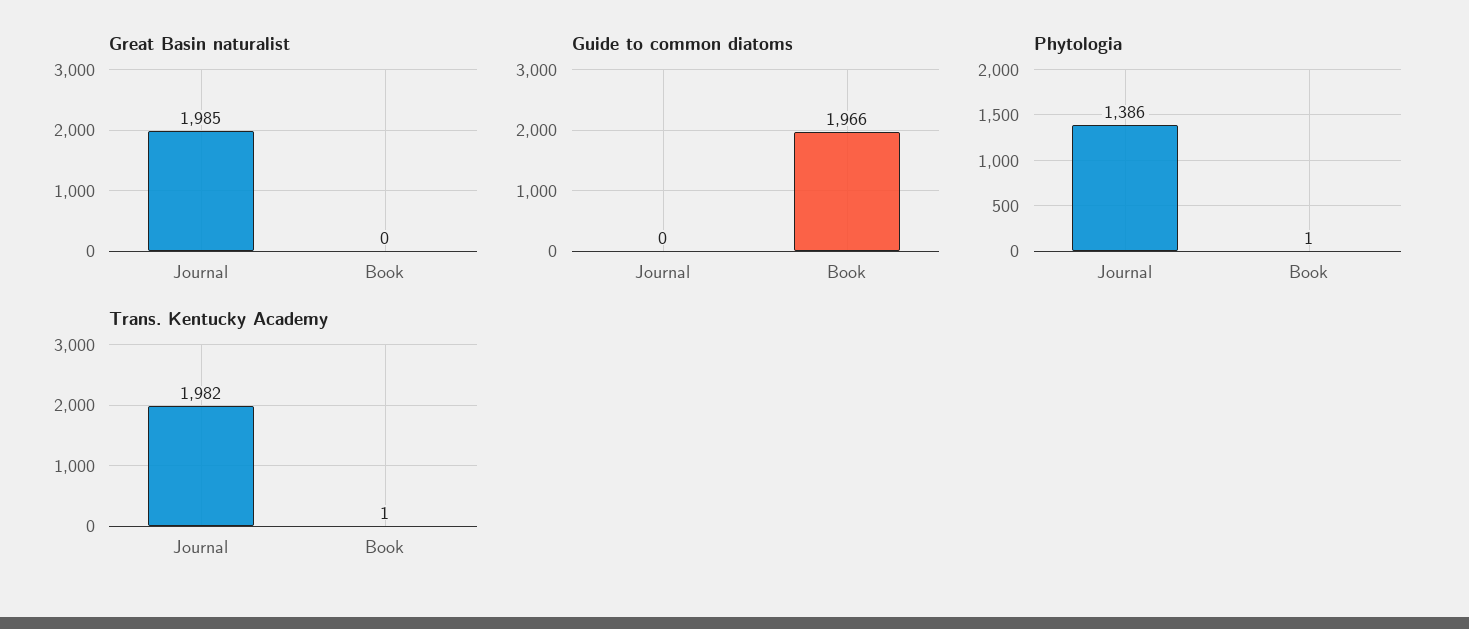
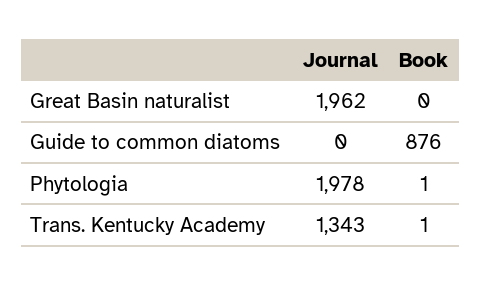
  {
    "Great Basin naturalist": {
-     "Journal": 1985,
+     "Journal": 1962,
      "Book": 0
    },
    "Guide to common diatoms": {
      "Journal": 0,
-     "Book": 1966
+     "Book": 876
    },
    "Phytologia": {
-     "Journal": 1386,
+     "Journal": 1978,
      "Book": 1
    },
    "Trans. Kentucky Academy": {
-     "Journal": 1982,
+     "Journal": 1343,
      "Book": 1
    }
  }

